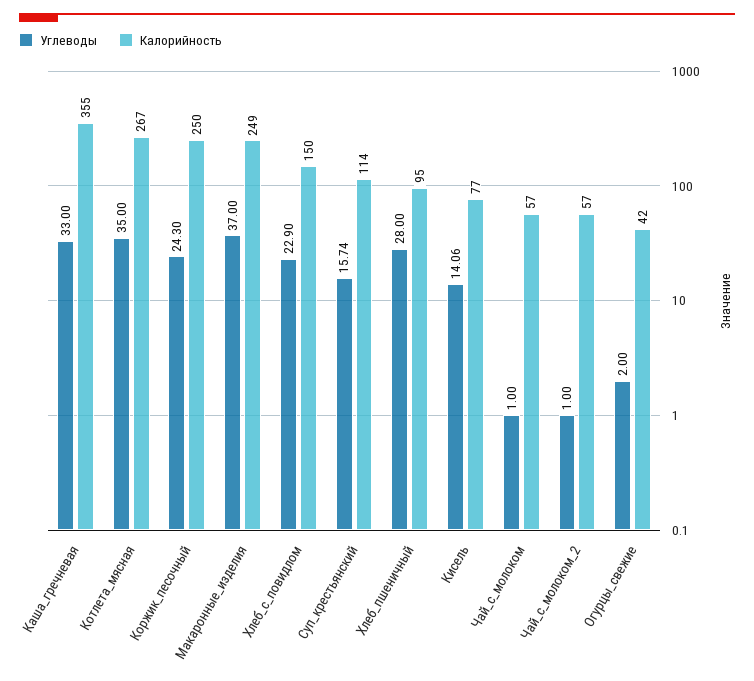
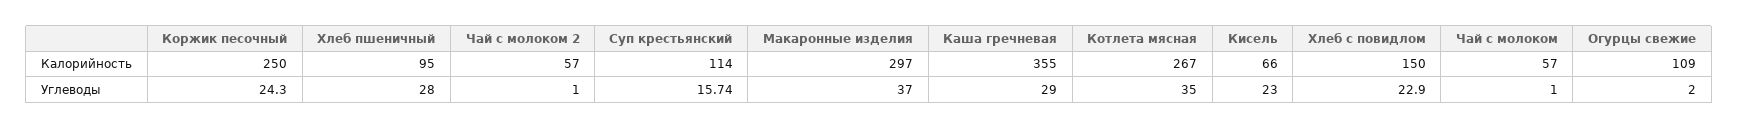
  {
    "Углеводы": {
-     "Каша_гречневая": 33,
+     "Каша_гречневая": 29,
      "Котлета_мясная": 35,
      "Коржик_песочный": 24.3,
      "Макаронные_изделия": 37,
      "Хлеб_с_повидлом": 22.9,
      "Суп_крестьянский": 15.74,
      "Хлеб_пшеничный": 28,
-     "Кисель": 14.06,
+     "Кисель": 23,
      "Чай_с_молоком": 1,
      "Чай_с_молоком_2": 1,
      "Огурцы_свежие": 2
    },
    "Калорийность": {
      "Каша_гречневая": 355,
      "Котлета_мясная": 267,
      "Коржик_песочный": 250,
-     "Макаронные_изделия": 249,
+     "Макаронные_изделия": 297,
      "Хлеб_с_повидлом": 150,
      "Суп_крестьянский": 114,
      "Хлеб_пшеничный": 95,
-     "Кисель": 77,
+     "Кисель": 66,
      "Чай_с_молоком": 57,
      "Чай_с_молоком_2": 57,
-     "Огурцы_свежие": 42
+     "Огурцы_свежие": 109
    }
  }

